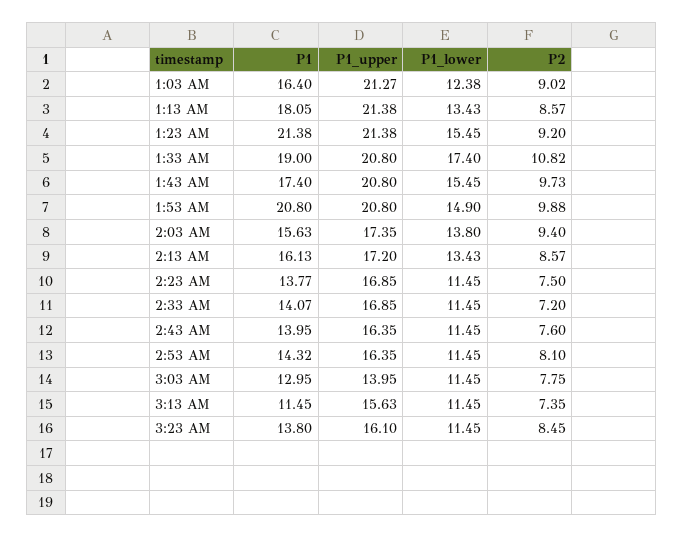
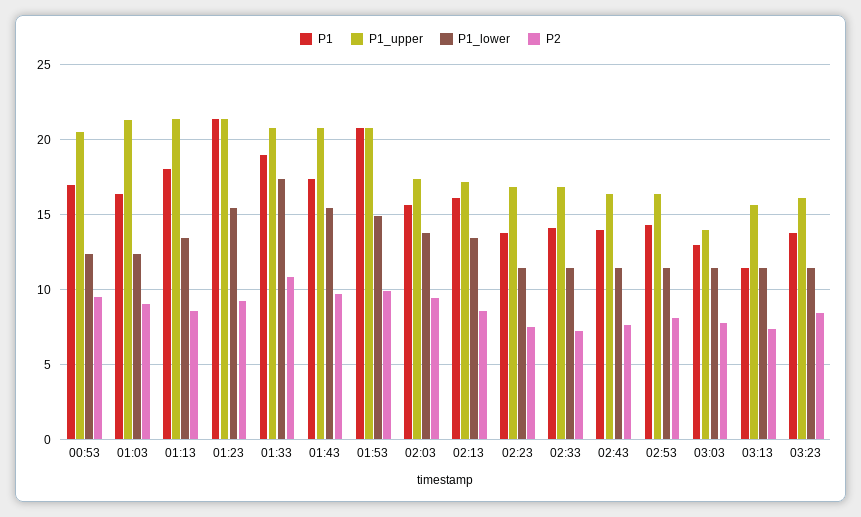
  {
    "P1": {
      "1:03 AM": 16.4,
      "1:13 AM": 18.05,
      "1:23 AM": 21.38,
      "1:33 AM": 19,
      "1:43 AM": 17.4,
      "1:53 AM": 20.8,
      "2:03 AM": 15.63,
      "2:13 AM": 16.13,
      "2:23 AM": 13.77,
      "2:33 AM": 14.07,
      "2:43 AM": 13.95,
      "2:53 AM": 14.32,
      "3:03 AM": 12.95,
      "3:13 AM": 11.45,
-     "3:23 AM": 13.8
+     "3:23 AM": 13.8,
+     "00:53": 17
    },
    "P1_upper": {
      "1:03 AM": 21.27,
      "1:13 AM": 21.38,
      "1:23 AM": 21.38,
      "1:33 AM": 20.8,
      "1:43 AM": 20.8,
      "1:53 AM": 20.8,
      "2:03 AM": 17.35,
      "2:13 AM": 17.2,
      "2:23 AM": 16.85,
      "2:33 AM": 16.85,
      "2:43 AM": 16.35,
      "2:53 AM": 16.35,
      "3:03 AM": 13.95,
      "3:13 AM": 15.63,
-     "3:23 AM": 16.1
+     "3:23 AM": 16.1,
+     "00:53": 20.5
    },
    "P1_lower": {
      "1:03 AM": 12.38,
      "1:13 AM": 13.43,
      "1:23 AM": 15.45,
      "1:33 AM": 17.4,
      "1:43 AM": 15.45,
      "1:53 AM": 14.9,
      "2:03 AM": 13.8,
      "2:13 AM": 13.43,
      "2:23 AM": 11.45,
      "2:33 AM": 11.45,
      "2:43 AM": 11.45,
      "2:53 AM": 11.45,
      "3:03 AM": 11.45,
      "3:13 AM": 11.45,
-     "3:23 AM": 11.45
+     "3:23 AM": 11.45,
+     "00:53": 12.5
    },
    "P2": {
      "1:03 AM": 9.02,
      "1:13 AM": 8.57,
      "1:23 AM": 9.2,
      "1:33 AM": 10.82,
      "1:43 AM": 9.73,
      "1:53 AM": 9.88,
      "2:03 AM": 9.4,
      "2:13 AM": 8.57,
      "2:23 AM": 7.5,
      "2:33 AM": 7.2,
      "2:43 AM": 7.6,
      "2:53 AM": 8.1,
      "3:03 AM": 7.75,
      "3:13 AM": 7.35,
-     "3:23 AM": 8.45
+     "3:23 AM": 8.45,
+     "00:53": 9.5
    }
  }

